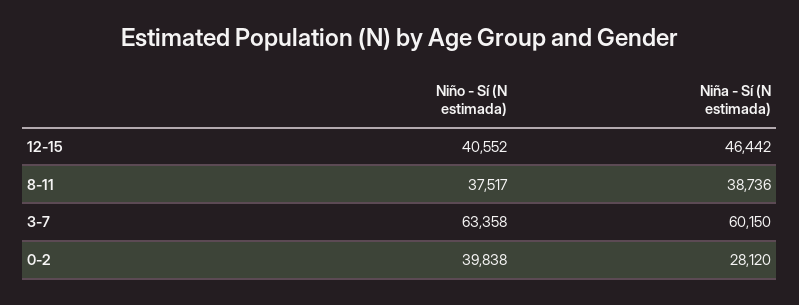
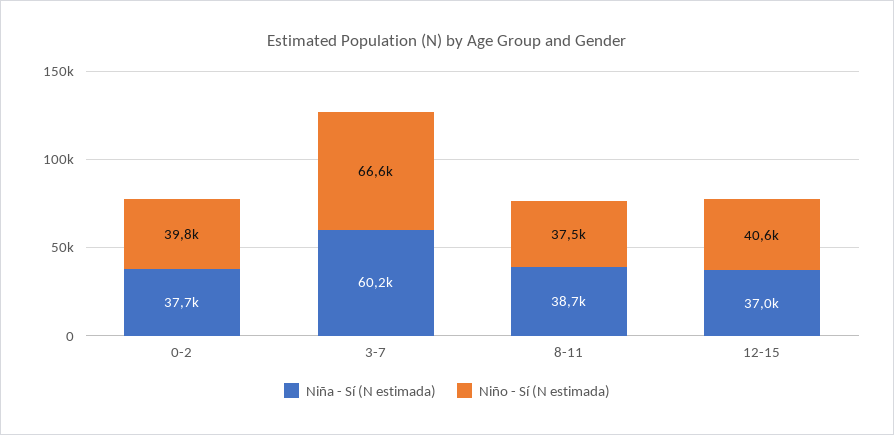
  {
    "Niño - Sí (N estimada)": {
      "12-15": 40552,
      "8-11": 37517,
-     "3-7": 63358,
+     "3-7": 66600,
      "0-2": 39838
    },
    "Niña - Sí (N estimada)": {
-     "12-15": 46442,
+     "12-15": 37000,
      "8-11": 38736,
      "3-7": 60150,
-     "0-2": 28120
+     "0-2": 37700
    }
  }

